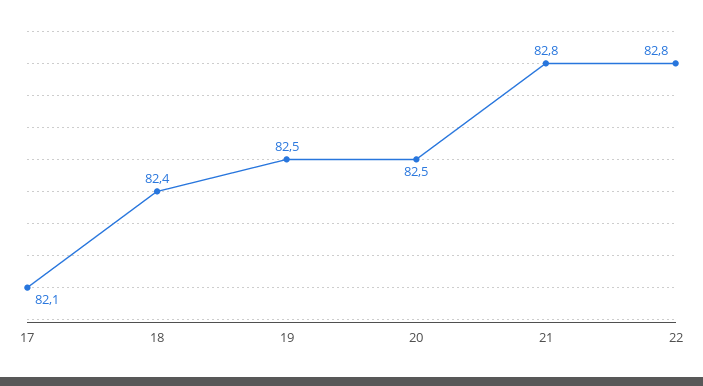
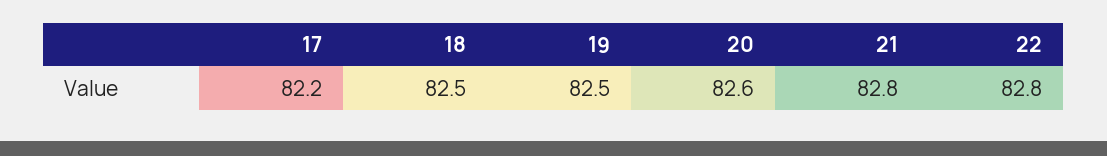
  {
-   "17": 82.1,
+   "17": 82.2,
-   "18": 82.4,
+   "18": 82.5,
    "19": 82.5,
-   "20": 82.5,
+   "20": 82.6,
    "21": 82.8,
    "22": 82.8
  }

